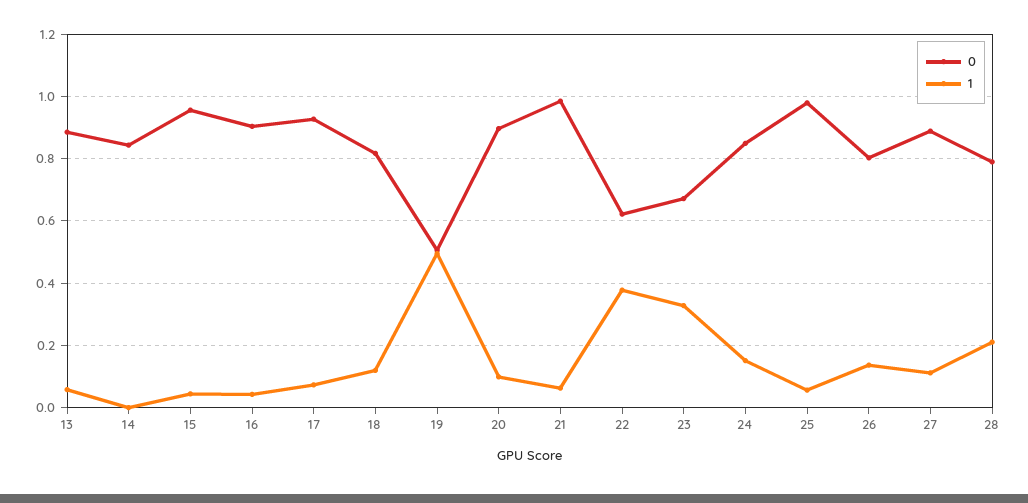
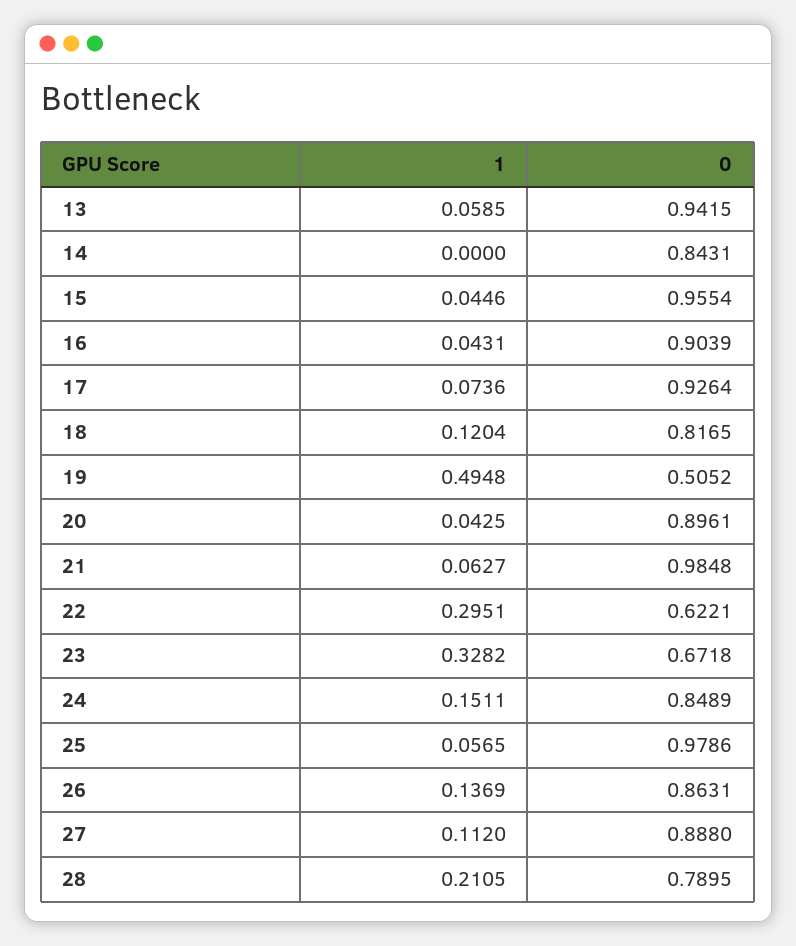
  {
    "0": {
-     "13": 0.88,
+     "13": 0.9415,
      "14": 0.8431,
      "15": 0.9554,
      "16": 0.9039,
      "17": 0.9264,
      "18": 0.8165,
      "19": 0.5052,
      "20": 0.8961,
      "21": 0.9848,
      "22": 0.6221,
      "23": 0.6718,
      "24": 0.8489,
      "25": 0.9786,
-     "26": 0.8,
+     "26": 0.8631,
      "27": 0.888,
      "28": 0.7895
    },
    "1": {
      "13": 0.0585,
      "14": 0,
      "15": 0.0446,
      "16": 0.0431,
      "17": 0.0736,
      "18": 0.1204,
      "19": 0.4948,
-     "20": 0.1,
+     "20": 0.0425,
      "21": 0.0627,
-     "22": 0.38,
+     "22": 0.2951,
      "23": 0.3282,
      "24": 0.1511,
      "25": 0.0565,
      "26": 0.1369,
      "27": 0.112,
      "28": 0.2105
    }
  }

